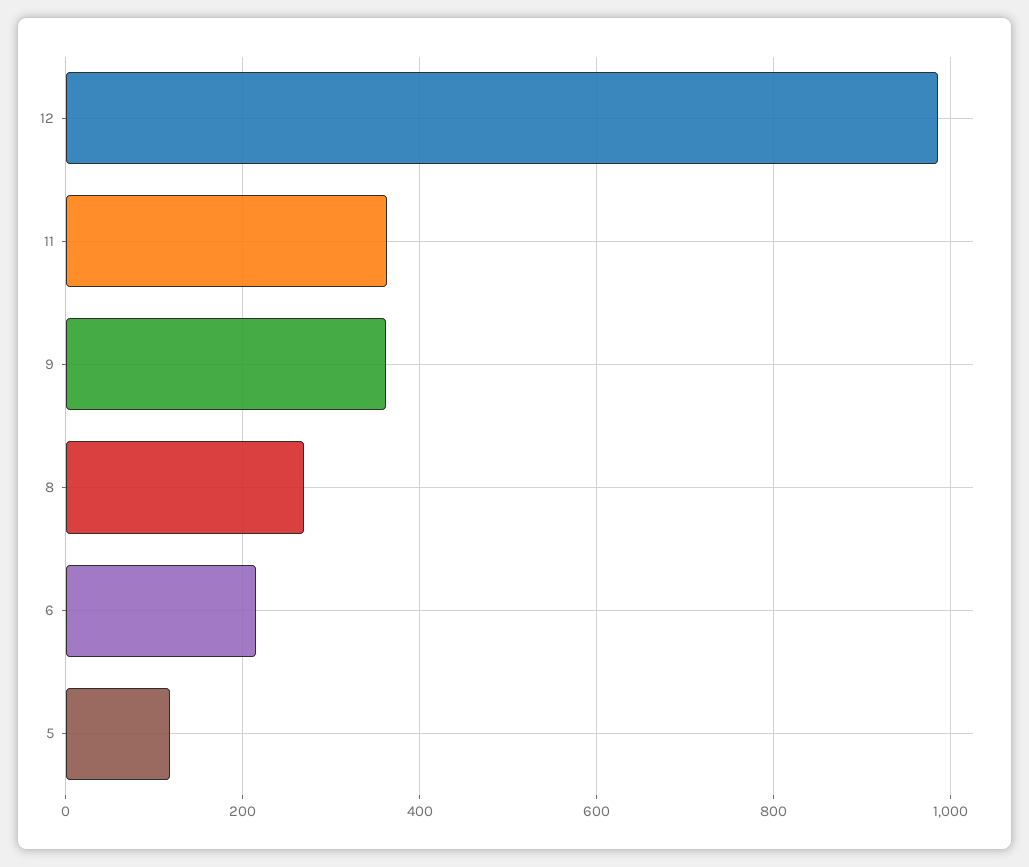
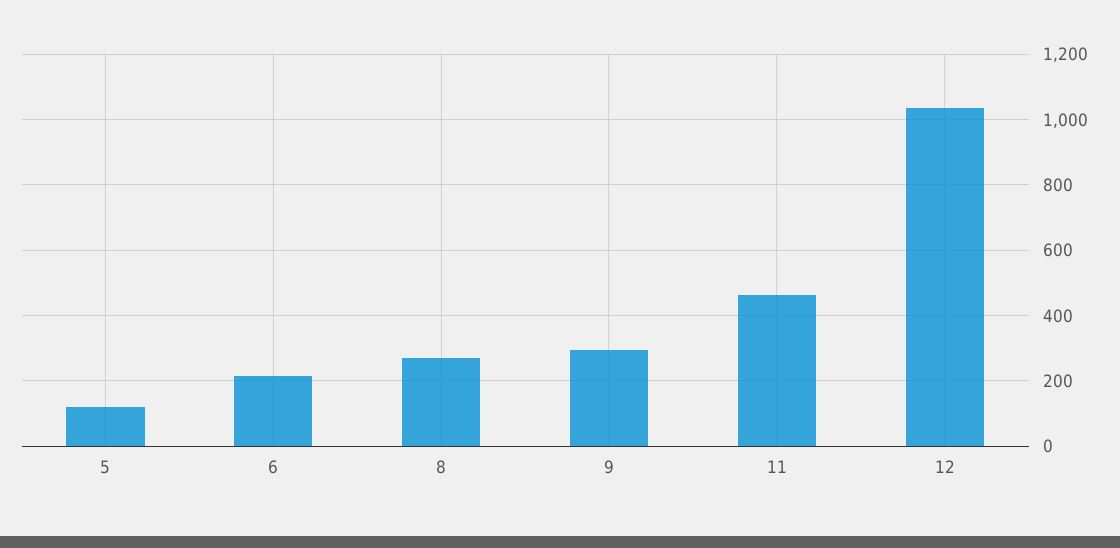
  {
-   "12": 980,
+   "12": 1040,
-   "11": 360,
+   "11": 460,
-   "9": 360,
+   "9": 300,
    "8": 260,
    "6": 220,
    "5": 120
  }

